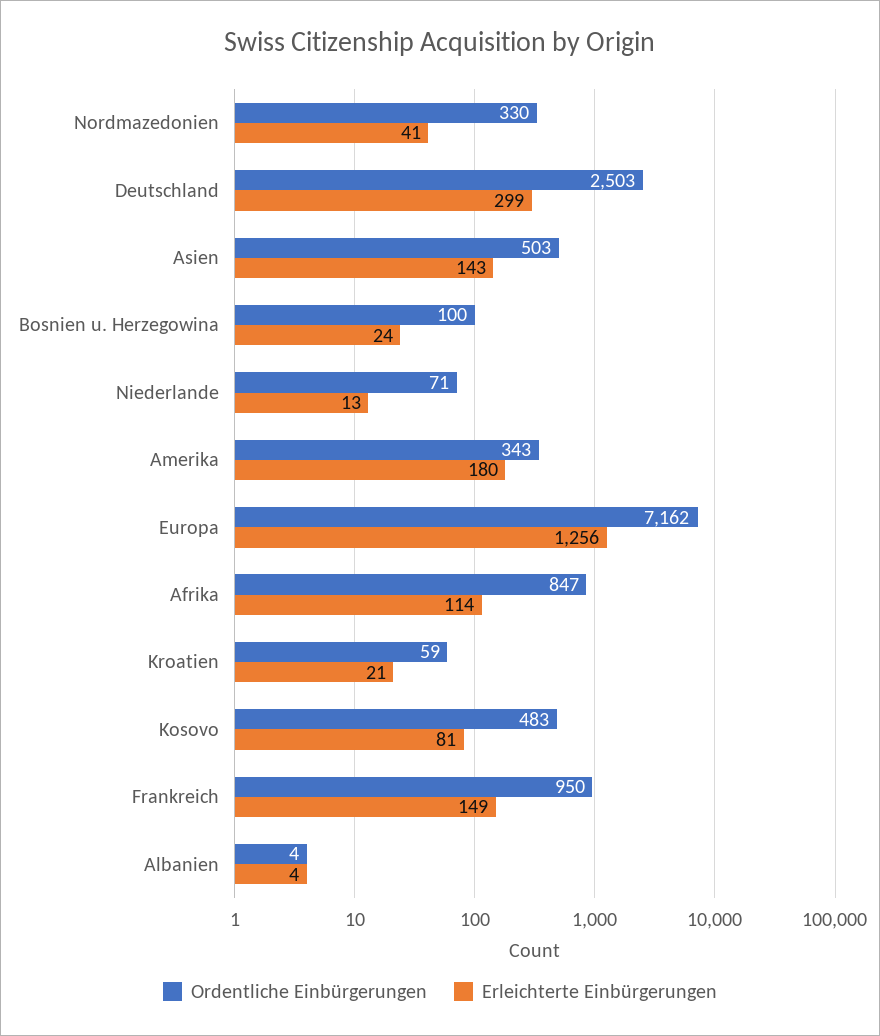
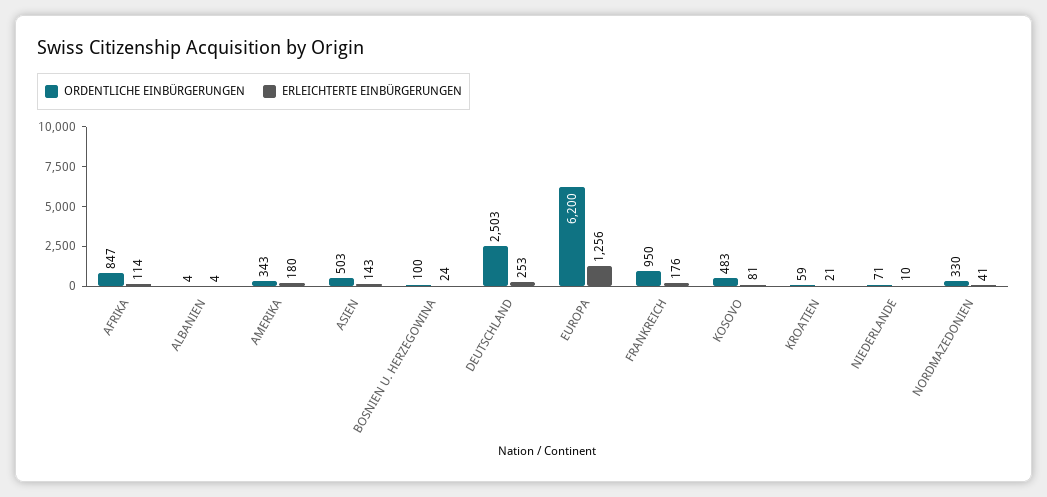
  {
    "Ordentliche Einbürgerungen": {
      "Nordmazedonien": 330,
      "Deutschland": 2503,
      "Asien": 503,
      "Bosnien u. Herzegowina": 100,
      "Niederlande": 71,
      "Amerika": 343,
-     "Europa": 7162,
+     "Europa": 6200,
      "Afrika": 847,
      "Kroatien": 59,
      "Kosovo": 483,
      "Frankreich": 950,
      "Albanien": 4
    },
    "Erleichterte Einbürgerungen": {
      "Nordmazedonien": 41,
-     "Deutschland": 299,
+     "Deutschland": 253,
      "Asien": 143,
      "Bosnien u. Herzegowina": 24,
-     "Niederlande": 13,
+     "Niederlande": 10,
      "Amerika": 180,
      "Europa": 1256,
      "Afrika": 114,
      "Kroatien": 21,
      "Kosovo": 81,
-     "Frankreich": 149,
+     "Frankreich": 176,
      "Albanien": 4
    }
  }

